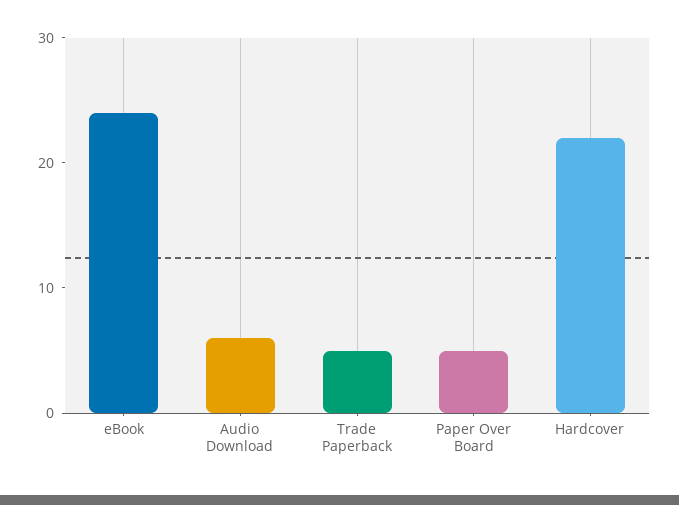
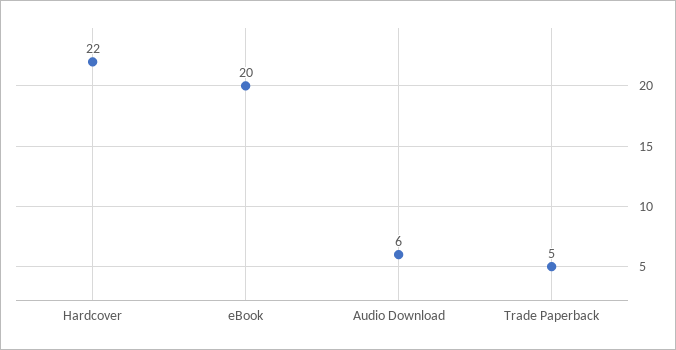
  {
-   "eBook": 24,
+   "eBook": 20,
    "Audio Download": 6,
    "Trade Paperback": 5,
-   "Paper Over Board": 5,
    "Hardcover": 22
  }

